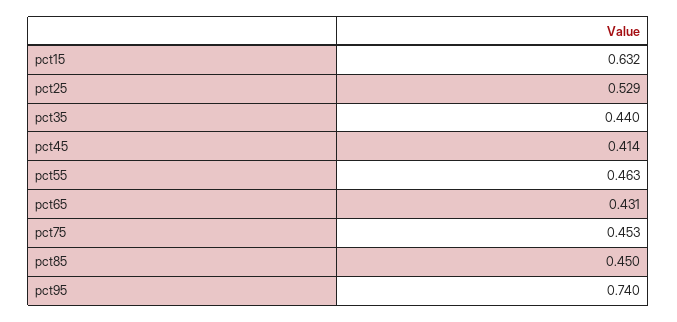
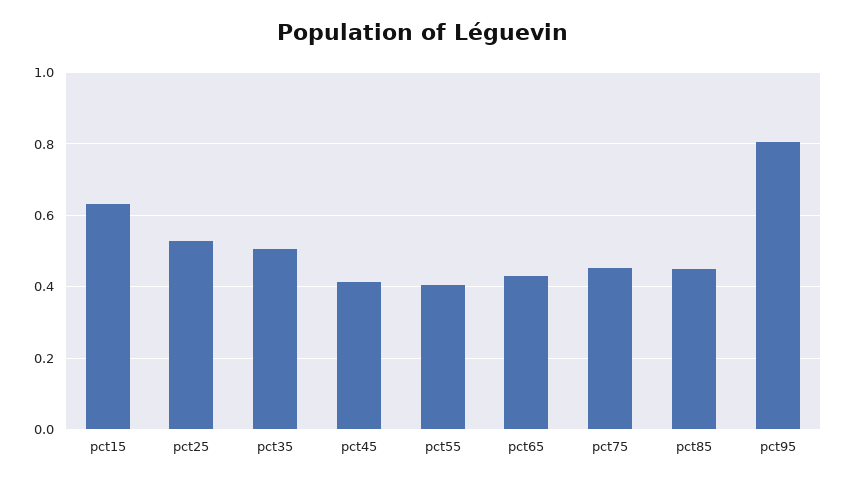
  {
    "pct15": 0.632,
    "pct25": 0.529,
-   "pct35": 0.44,
+   "pct35": 0.5,
    "pct45": 0.414,
-   "pct55": 0.463,
+   "pct55": 0.4,
    "pct65": 0.431,
    "pct75": 0.453,
    "pct85": 0.45,
-   "pct95": 0.74
+   "pct95": 0.8
  }

